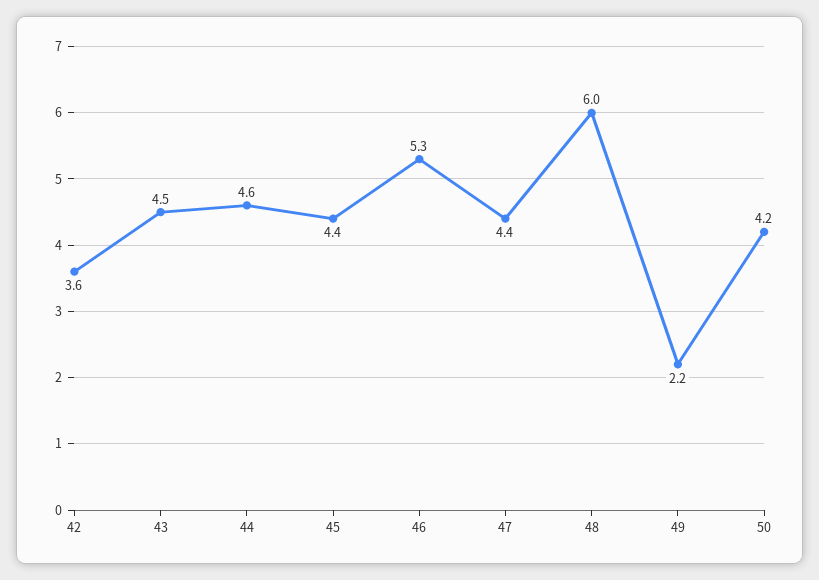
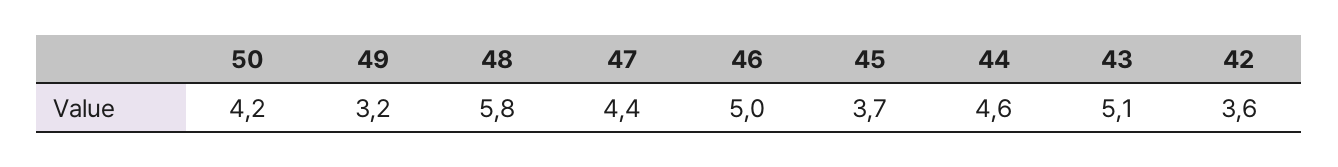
  {
    "42": 3.6,
-   "43": 4.5,
+   "43": 5.1,
    "44": 4.6,
-   "45": 4.4,
+   "45": 3.7,
-   "46": 5.3,
+   "46": 5,
    "47": 4.4,
-   "48": 6,
+   "48": 5.8,
-   "49": 2.2,
+   "49": 3.2,
    "50": 4.2
  }

